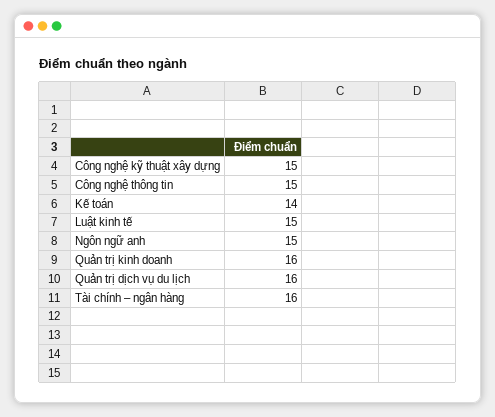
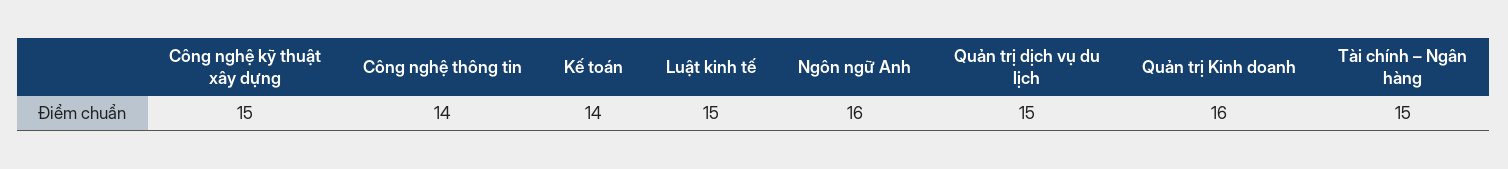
  {
    "Công nghệ kỹ thuật xây dựng": 15,
-   "Công nghệ thông tin": 15,
+   "Công nghệ thông tin": 14,
    "Kế toán": 14,
    "Luật kinh tế": 15,
-   "Ngôn ngữ anh": 15,
+   "Ngôn ngữ anh": 16,
    "Quản trị kinh doanh": 16,
-   "Quản trị dịch vụ du lịch": 16,
+   "Quản trị dịch vụ du lịch": 15,
-   "Tài chính – ngân hàng": 16
+   "Tài chính – ngân hàng": 15
  }

